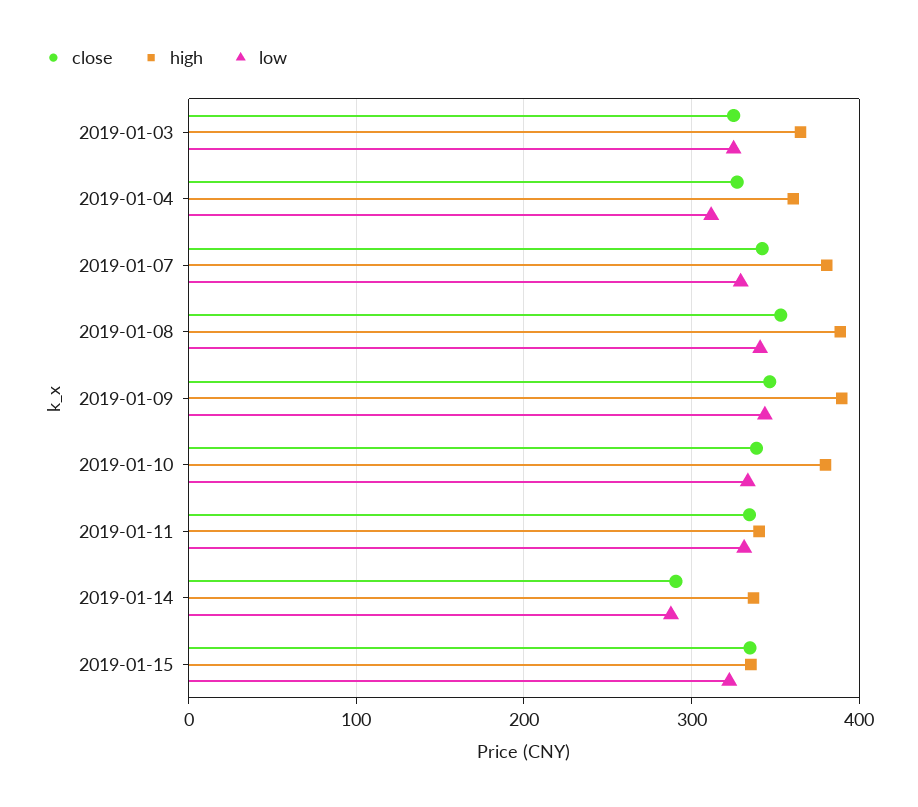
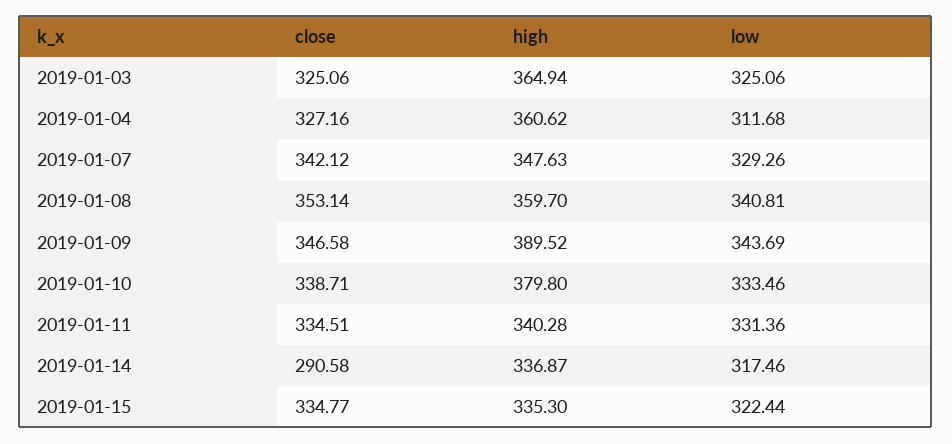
  {
    "close": {
      "2019-01-03": 325.06,
      "2019-01-04": 327.16,
      "2019-01-07": 342.12,
      "2019-01-08": 353.14,
      "2019-01-09": 346.58,
      "2019-01-10": 338.71,
      "2019-01-11": 334.51,
      "2019-01-14": 290.58,
      "2019-01-15": 334.77
    },
    "high": {
      "2019-01-03": 364.94,
      "2019-01-04": 360.62,
-     "2019-01-07": 380,
+     "2019-01-07": 347.63,
-     "2019-01-08": 390,
+     "2019-01-08": 359.7,
      "2019-01-09": 389.52,
      "2019-01-10": 379.8,
      "2019-01-11": 340.28,
      "2019-01-14": 336.87,
      "2019-01-15": 335.3
    },
    "low": {
      "2019-01-03": 325.06,
      "2019-01-04": 311.68,
      "2019-01-07": 329.26,
      "2019-01-08": 340.81,
      "2019-01-09": 343.69,
      "2019-01-10": 333.46,
      "2019-01-11": 331.36,
-     "2019-01-14": 290,
+     "2019-01-14": 317.46,
      "2019-01-15": 322.44
    }
  }

